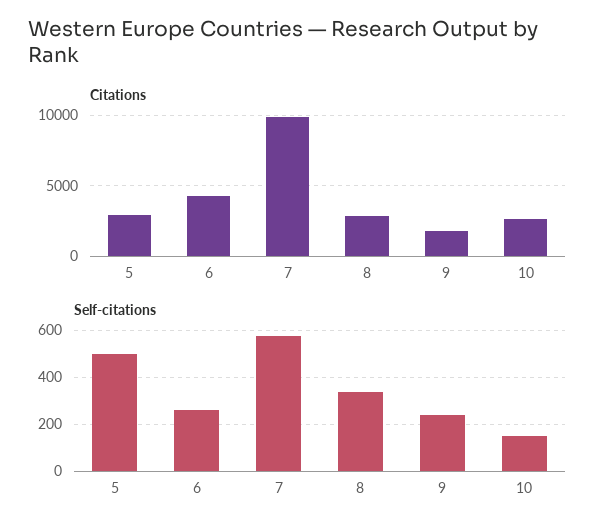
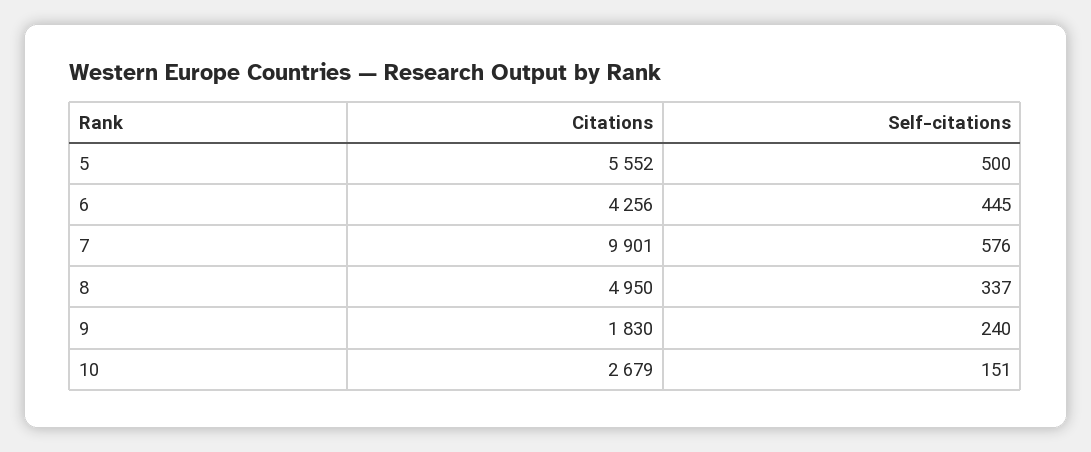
  {
    "Citations": {
-     "5": 3000,
+     "5": 5552,
      "6": 4256,
      "7": 9901,
-     "8": 3000,
+     "8": 4950,
      "9": 1830,
      "10": 2679
    },
    "Self-citations": {
      "5": 500,
-     "6": 250,
+     "6": 445,
      "7": 576,
      "8": 337,
      "9": 240,
      "10": 151
    }
  }

